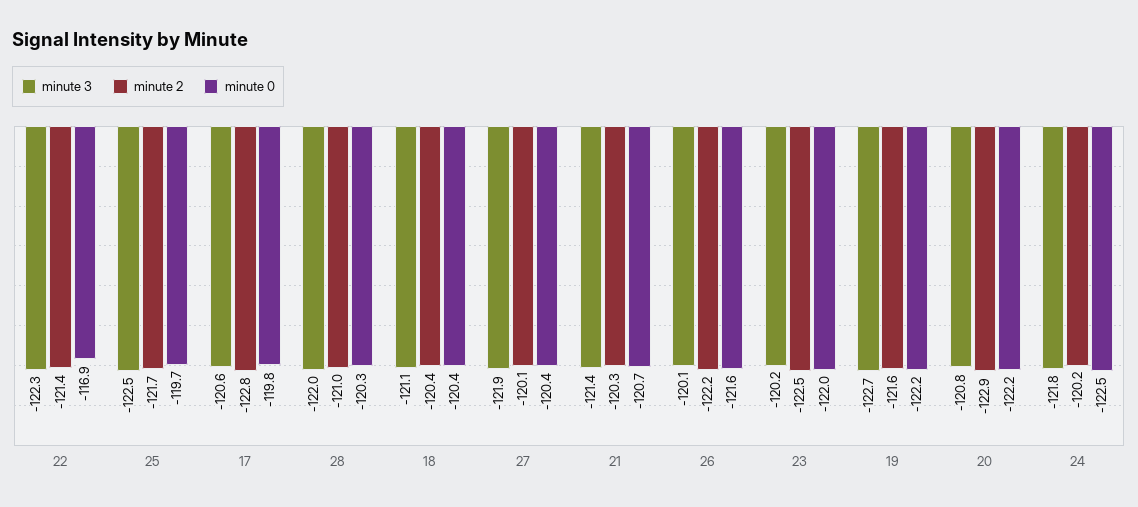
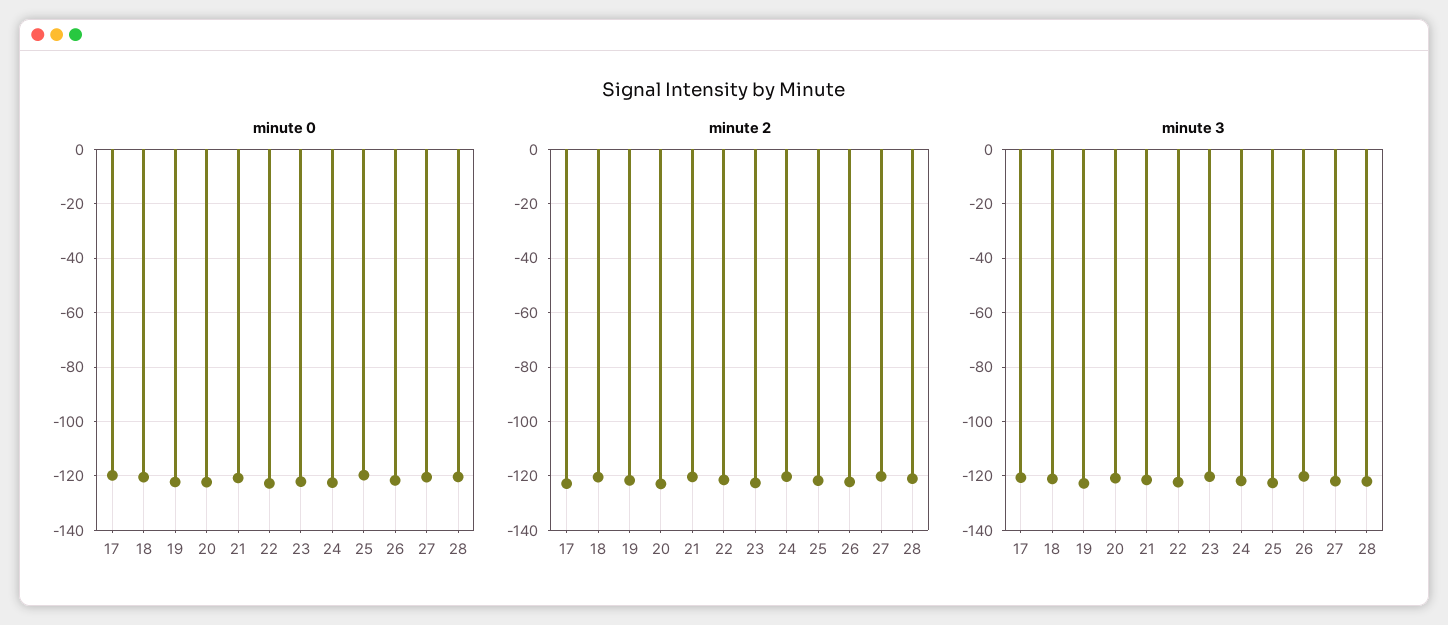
  {
    "minute 3": {
      "22": -122.3,
      "25": -122.5,
      "17": -120.6,
      "28": -122,
      "18": -121.1,
      "27": -121.9,
      "21": -121.4,
      "26": -120.1,
      "23": -120.2,
      "19": -122.7,
      "20": -120.8,
      "24": -121.8
    },
    "minute 2": {
      "22": -121.4,
      "25": -121.7,
      "17": -122.8,
      "28": -121,
      "18": -120.4,
      "27": -120.1,
      "21": -120.3,
      "26": -122.2,
      "23": -122.5,
      "19": -121.6,
      "20": -122.9,
      "24": -120.2
    },
    "minute 0": {
-     "22": -116.9,
+     "22": -122.5,
      "25": -119.7,
      "17": -119.8,
      "28": -120.3,
      "18": -120.4,
      "27": -120.4,
      "21": -120.7,
      "26": -121.6,
      "23": -122,
      "19": -122.2,
      "20": -122.2,
      "24": -122.5
    }
  }

